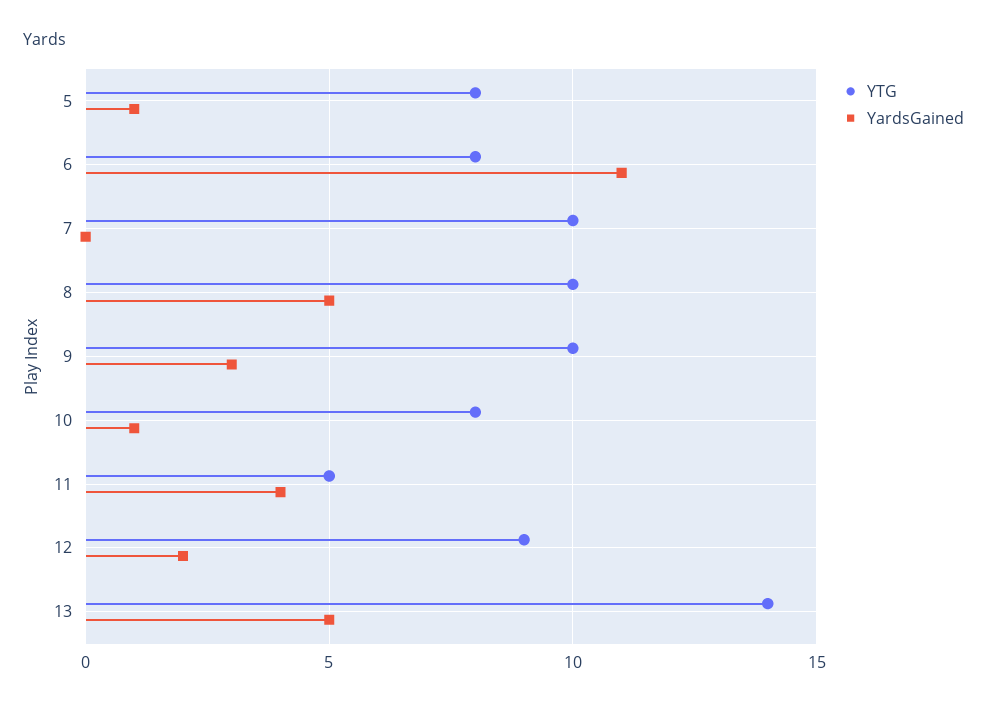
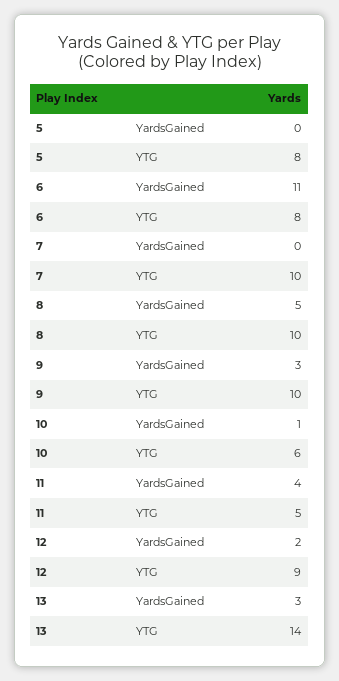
  {
    "YTG": {
      "5": 8,
      "6": 8,
      "7": 10,
      "8": 10,
      "9": 10,
-     "10": 8,
+     "10": 6,
      "11": 5,
      "12": 9,
      "13": 14
    },
    "YardsGained": {
-     "5": 1,
+     "5": 0,
      "6": 11,
      "7": 0,
      "8": 5,
      "9": 3,
      "10": 1,
      "11": 4,
      "12": 2,
-     "13": 5
+     "13": 3
    }
  }

